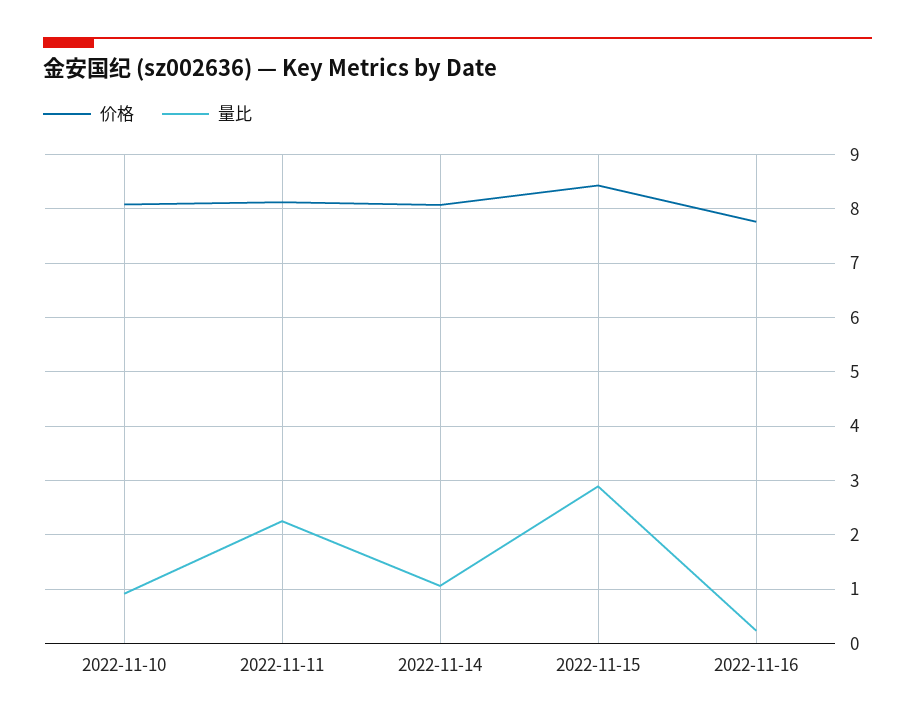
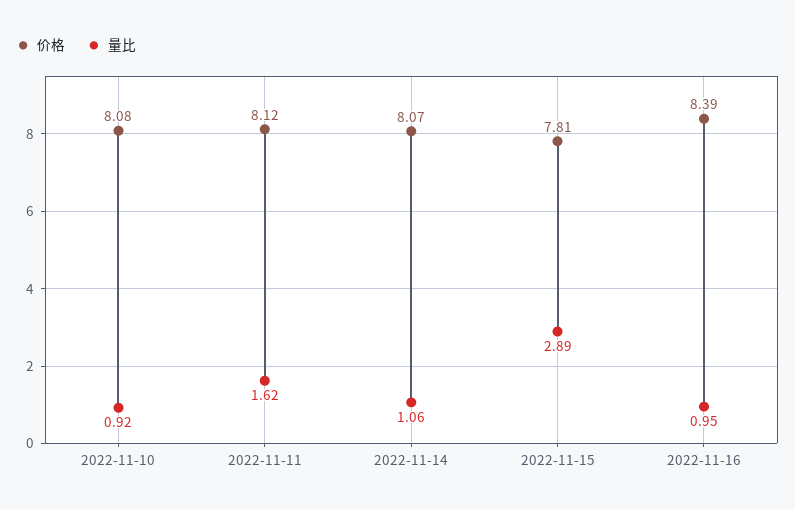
  {
    "价格": {
      "2022-11-10": 8.08,
      "2022-11-11": 8.12,
      "2022-11-14": 8.07,
-     "2022-11-15": 8.4,
+     "2022-11-15": 7.81,
-     "2022-11-16": 7.8
+     "2022-11-16": 8.39
    },
    "量比": {
      "2022-11-10": 0.92,
-     "2022-11-11": 2.2,
+     "2022-11-11": 1.62,
      "2022-11-14": 1.06,
      "2022-11-15": 2.89,
-     "2022-11-16": 0.2
+     "2022-11-16": 0.95
    }
  }

